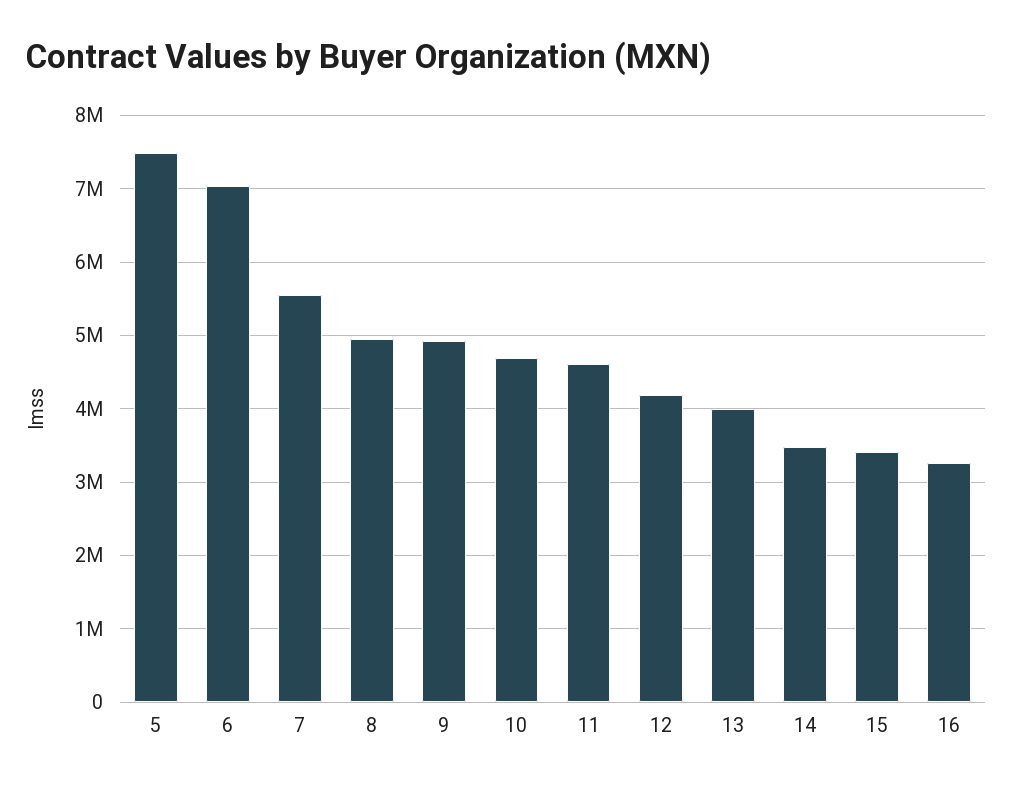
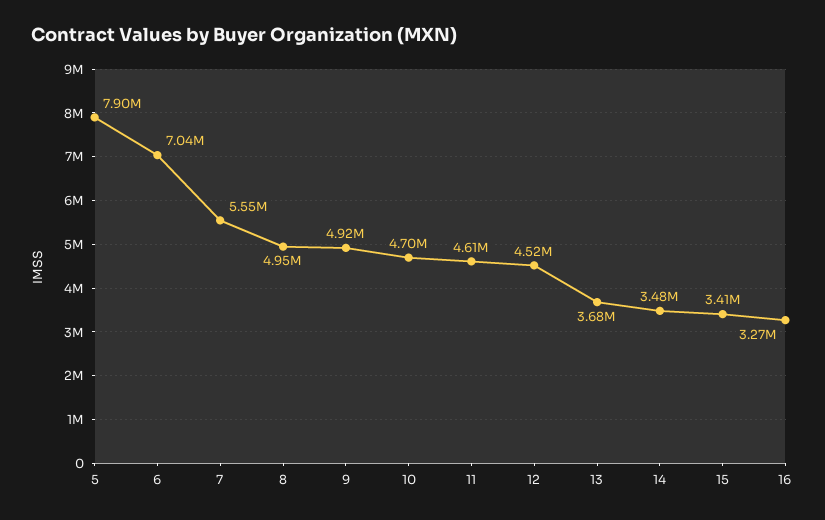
  {
-   "5": 7500000,
+   "5": 7900000,
    "6": 7040000,
    "7": 5550000,
    "8": 4950000,
    "9": 4920000,
    "10": 4700000,
    "11": 4610000,
-   "12": 4200000,
+   "12": 4520000,
-   "13": 4000000,
+   "13": 3680000,
    "14": 3480000,
    "15": 3410000,
    "16": 3270000
  }

